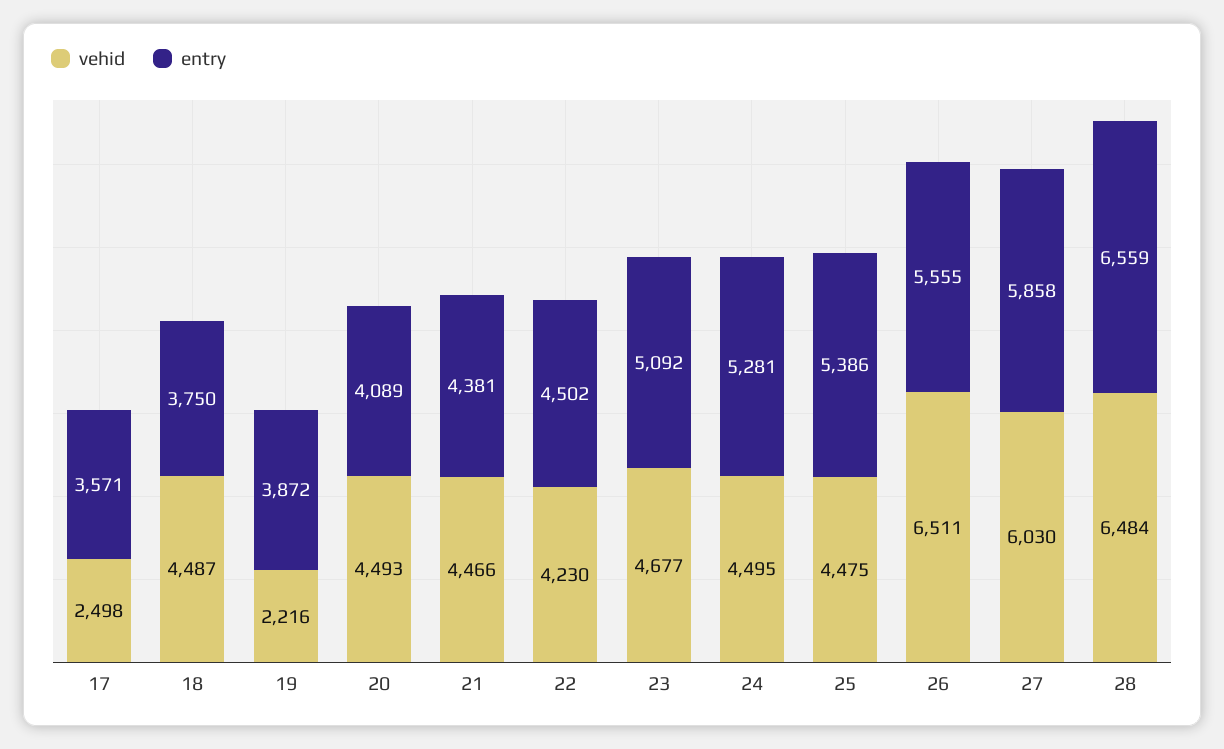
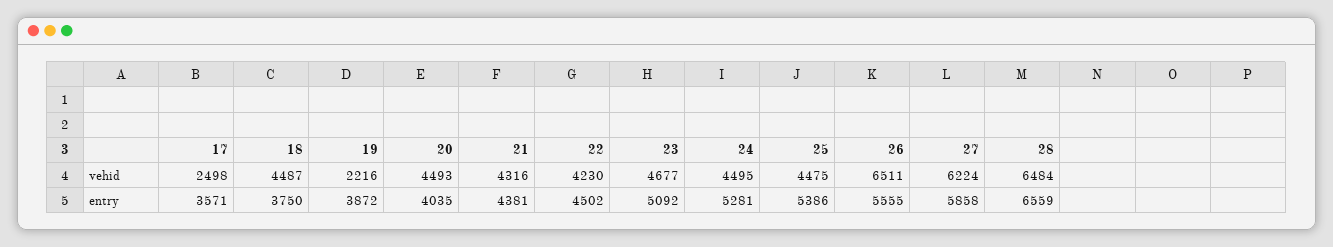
  {
    "vehid": {
      "17": 2498,
      "18": 4487,
      "19": 2216,
      "20": 4493,
-     "21": 4466,
+     "21": 4316,
      "22": 4230,
      "23": 4677,
      "24": 4495,
      "25": 4475,
      "26": 6511,
-     "27": 6030,
+     "27": 6224,
      "28": 6484
    },
    "entry": {
      "17": 3571,
      "18": 3750,
      "19": 3872,
-     "20": 4089,
+     "20": 4035,
      "21": 4381,
      "22": 4502,
      "23": 5092,
      "24": 5281,
      "25": 5386,
      "26": 5555,
      "27": 5858,
      "28": 6559
    }
  }

